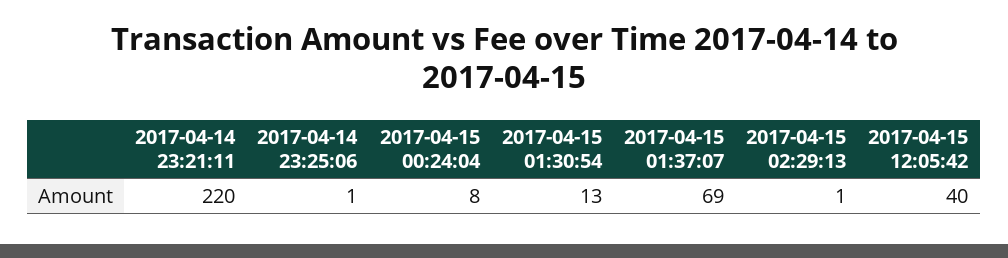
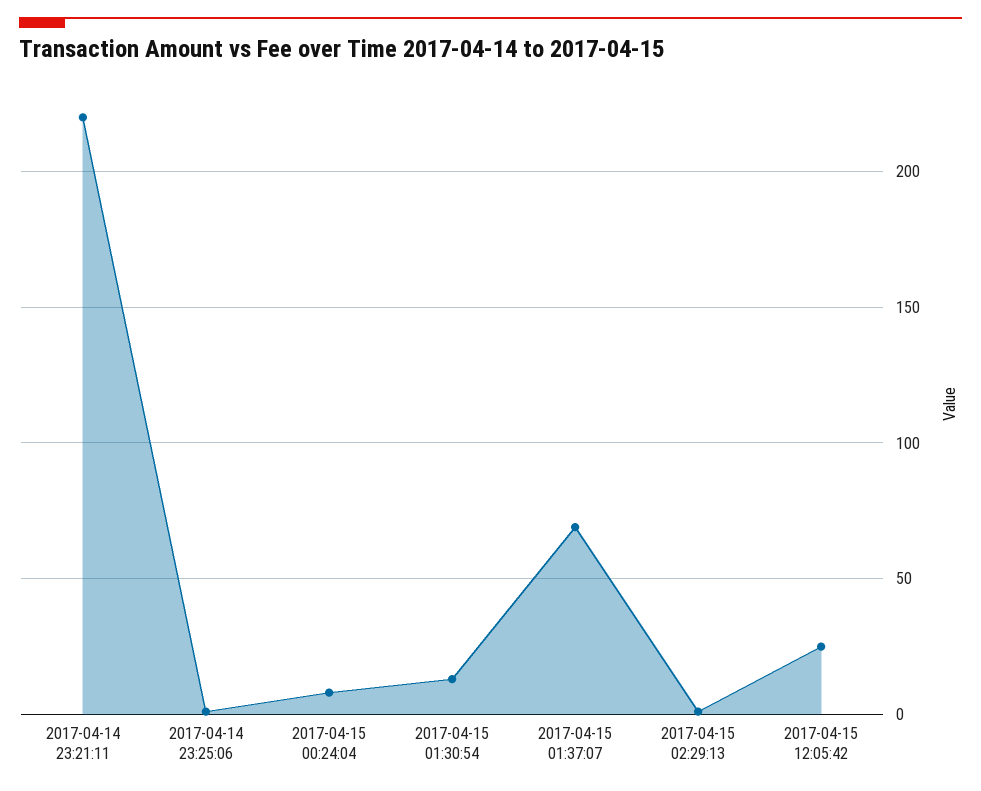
  {
    "2017-04-14 23:21:11": 220,
    "2017-04-14 23:25:06": 1,
    "2017-04-15 00:24:04": 8,
    "2017-04-15 01:30:54": 13,
    "2017-04-15 01:37:07": 69,
    "2017-04-15 02:29:13": 1,
-   "2017-04-15 12:05:42": 40
+   "2017-04-15 12:05:42": 25
  }

